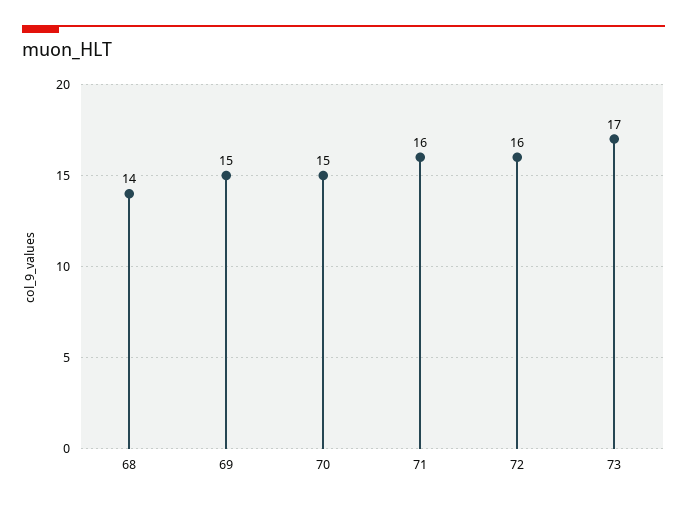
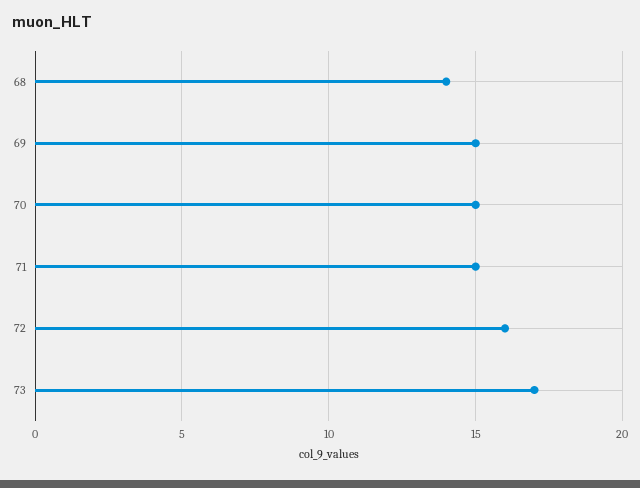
  {
    "68": 14,
    "69": 15,
    "70": 15,
-   "71": 16,
+   "71": 15,
    "72": 16,
    "73": 17
  }

